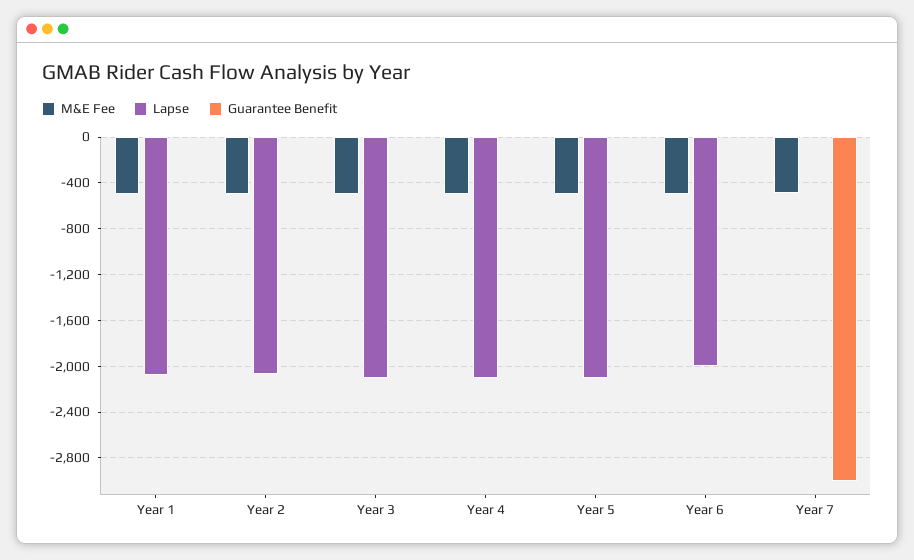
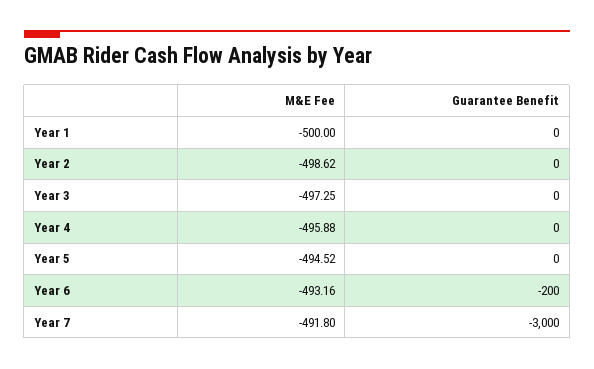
  {
    "M&E Fee": {
      "Year 1": -500,
      "Year 2": -498.62,
      "Year 3": -497.25,
      "Year 4": -495.88,
      "Year 5": -494.52,
      "Year 6": -493.16,
      "Year 7": -491.8
    },
-   "Lapse": {
-     "Year 1": -2100,
-     "Year 2": -2100,
-     "Year 3": -2100,
-     "Year 4": -2100,
-     "Year 5": -2100,
-     "Year 6": -2000,
-     "Year 7": 0
-   },
    "Guarantee Benefit": {
      "Year 1": 0,
      "Year 2": 0,
      "Year 3": 0,
      "Year 4": 0,
      "Year 5": 0,
-     "Year 6": 0,
+     "Year 6": -200,
      "Year 7": -3000
    }
  }

